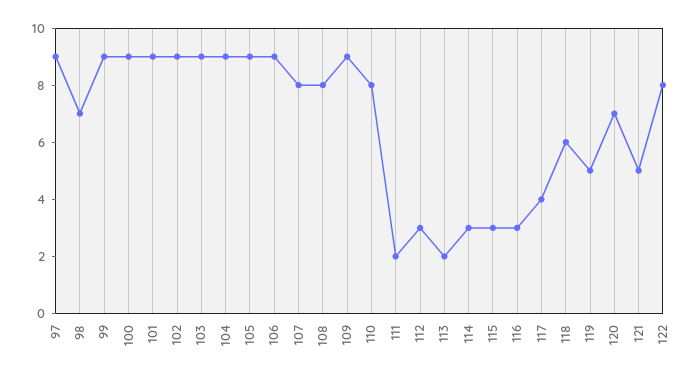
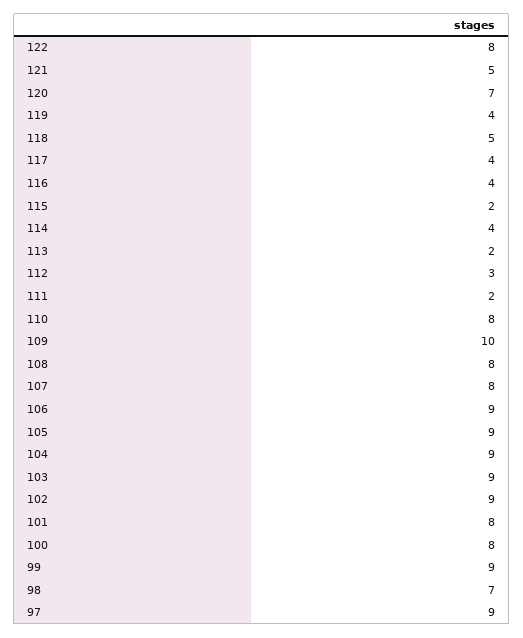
  {
    "97": 9,
    "98": 7,
    "99": 9,
-   "100": 9,
+   "100": 8,
-   "101": 9,
+   "101": 8,
    "102": 9,
    "103": 9,
    "104": 9,
    "105": 9,
    "106": 9,
    "107": 8,
    "108": 8,
-   "109": 9,
+   "109": 10,
    "110": 8,
    "111": 2,
    "112": 3,
    "113": 2,
-   "114": 3,
+   "114": 4,
-   "115": 3,
+   "115": 2,
-   "116": 3,
+   "116": 4,
    "117": 4,
-   "118": 6,
+   "118": 5,
-   "119": 5,
+   "119": 4,
    "120": 7,
    "121": 5,
    "122": 8
  }

